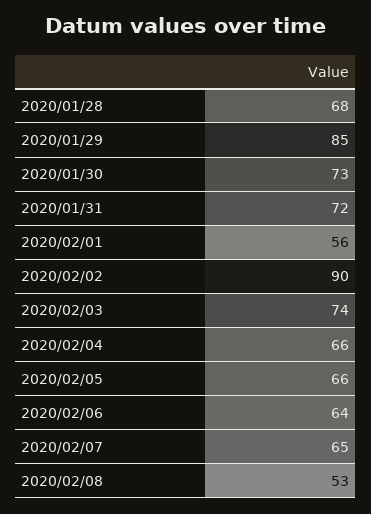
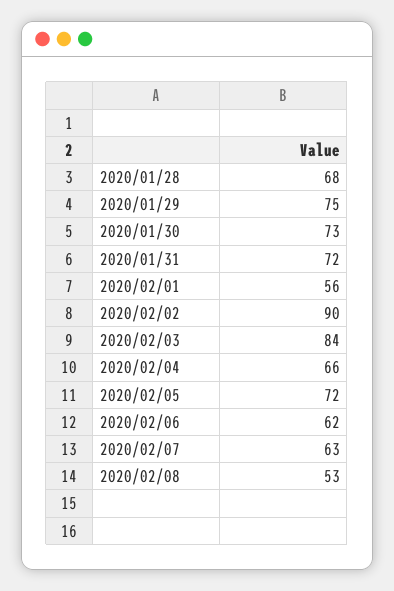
  {
    "2020/01/28": 68,
-   "2020/01/29": 85,
+   "2020/01/29": 75,
    "2020/01/30": 73,
    "2020/01/31": 72,
    "2020/02/01": 56,
    "2020/02/02": 90,
-   "2020/02/03": 74,
+   "2020/02/03": 84,
    "2020/02/04": 66,
-   "2020/02/05": 66,
+   "2020/02/05": 72,
-   "2020/02/06": 64,
+   "2020/02/06": 62,
-   "2020/02/07": 65,
+   "2020/02/07": 63,
    "2020/02/08": 53
  }

